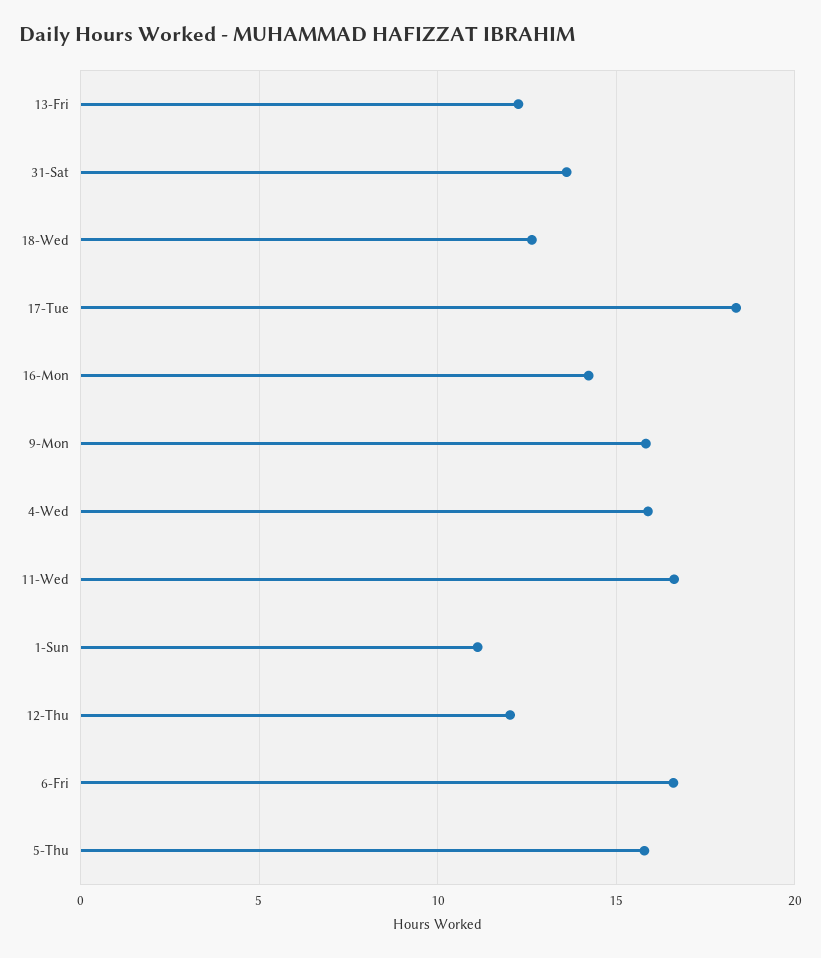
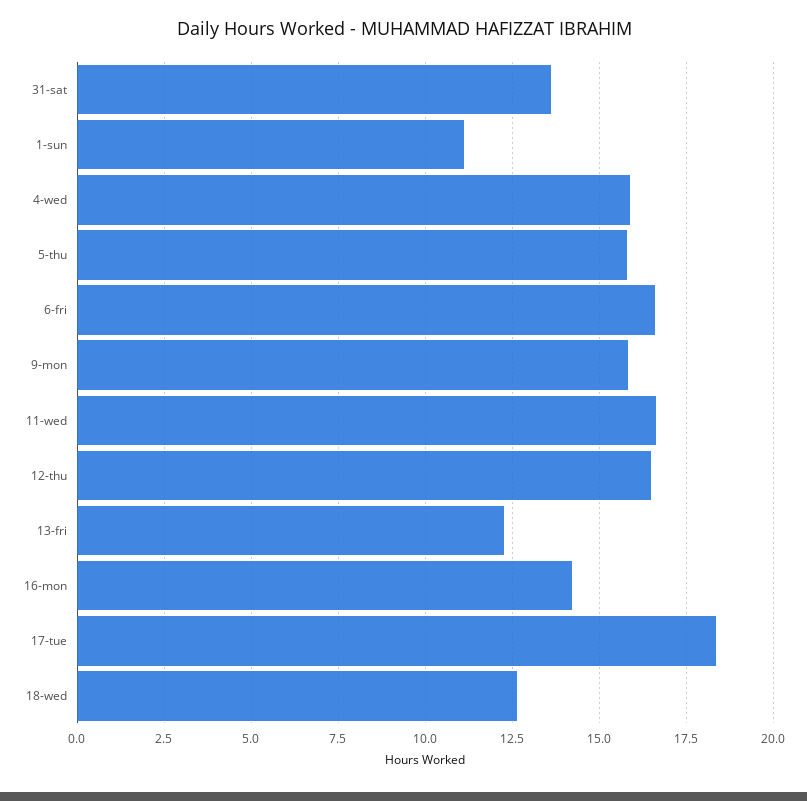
  {
    "13-Fri": 12.25,
    "31-Sat": 13.5,
    "18-Wed": 12.75,
    "17-Tue": 18.25,
    "16-Mon": 14.25,
    "9-Mon": 15.75,
    "4-Wed": 16,
    "11-Wed": 16.5,
    "1-Sun": 11,
-   "12-Thu": 12,
+   "12-Thu": 16.5,
    "6-Fri": 16.5,
    "5-Thu": 15.75
  }

